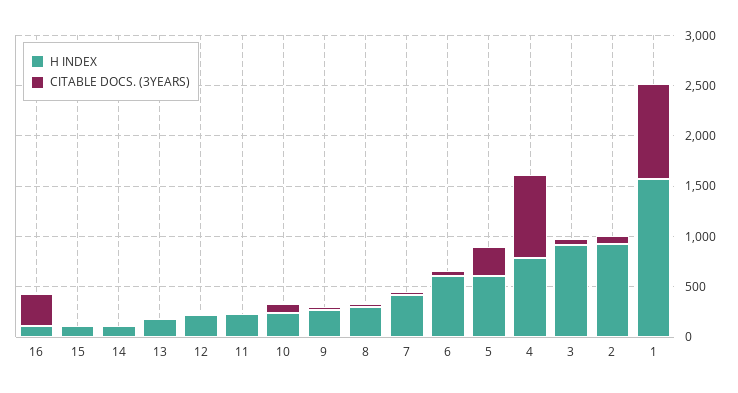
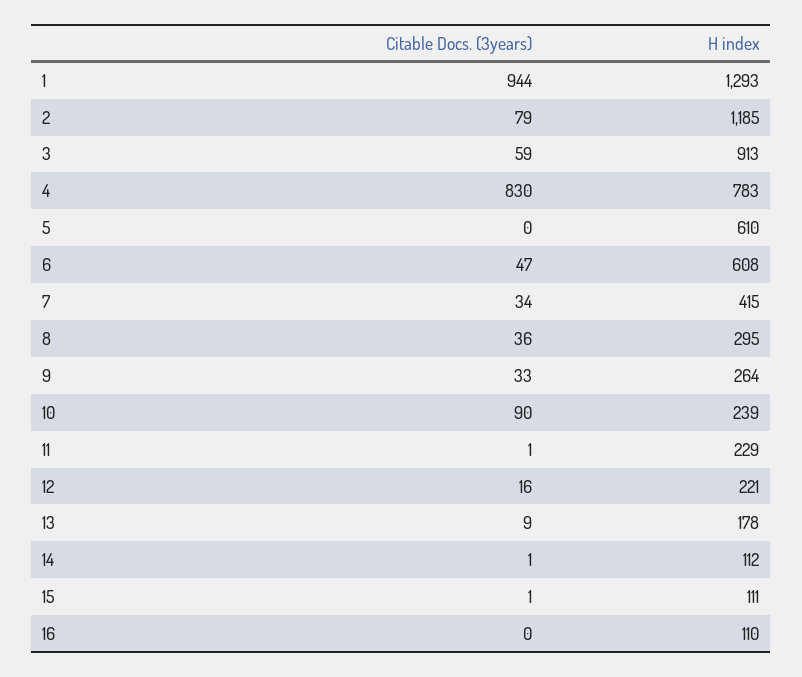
  {
    "H INDEX": {
      "16": 110,
      "15": 111,
      "14": 112,
      "13": 178,
      "12": 221,
      "11": 229,
      "10": 239,
      "9": 264,
      "8": 295,
      "7": 415,
      "6": 608,
      "5": 610,
      "4": 783,
      "3": 913,
-     "2": 900,
+     "2": 1185,
-     "1": 1600
+     "1": 1293
    },
    "CITABLE DOCS. (3YEARS)": {
-     "16": 300,
+     "16": 0,
      "15": 1,
      "14": 1,
      "13": 9,
      "12": 16,
      "11": 1,
      "10": 90,
      "9": 33,
      "8": 36,
      "7": 34,
      "6": 47,
-     "5": 300,
+     "5": 0,
      "4": 830,
      "3": 59,
      "2": 79,
      "1": 944
    }
  }

